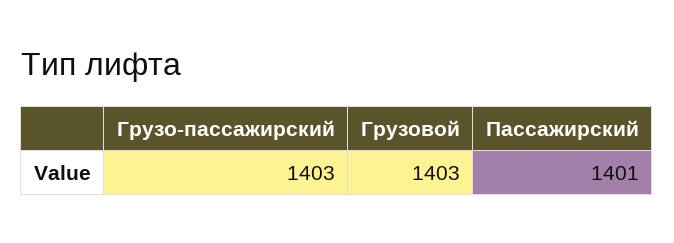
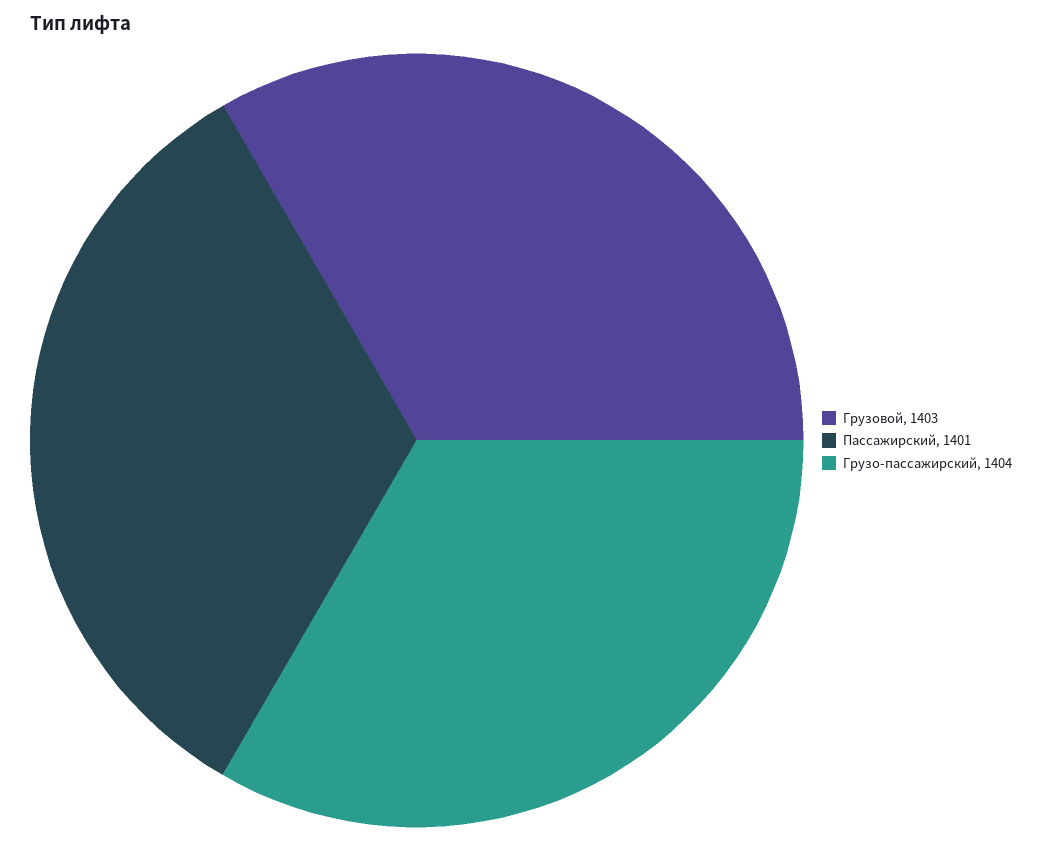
  {
-   "Грузо-пассажирский": 1403,
+   "Грузо-пассажирский": 1404,
    "Грузовой": 1403,
    "Пассажирский": 1401
  }

